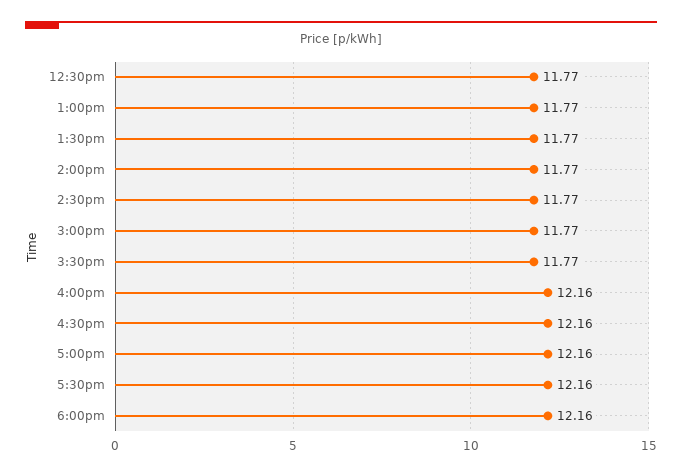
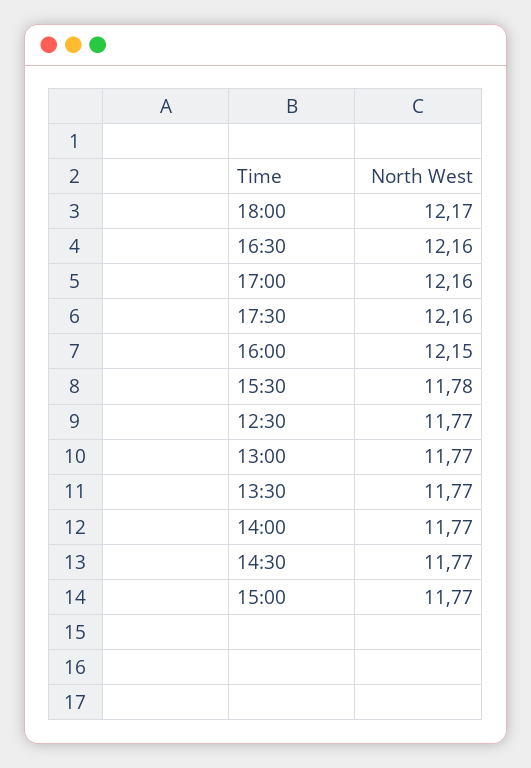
  {
    "12:30pm": 11.77,
    "1:00pm": 11.77,
    "1:30pm": 11.77,
    "2:00pm": 11.77,
    "2:30pm": 11.77,
    "3:00pm": 11.77,
-   "3:30pm": 11.77,
+   "3:30pm": 11.78,
-   "4:00pm": 12.16,
+   "4:00pm": 12.15,
    "4:30pm": 12.16,
    "5:00pm": 12.16,
    "5:30pm": 12.16,
-   "6:00pm": 12.16
+   "6:00pm": 12.17
  }

